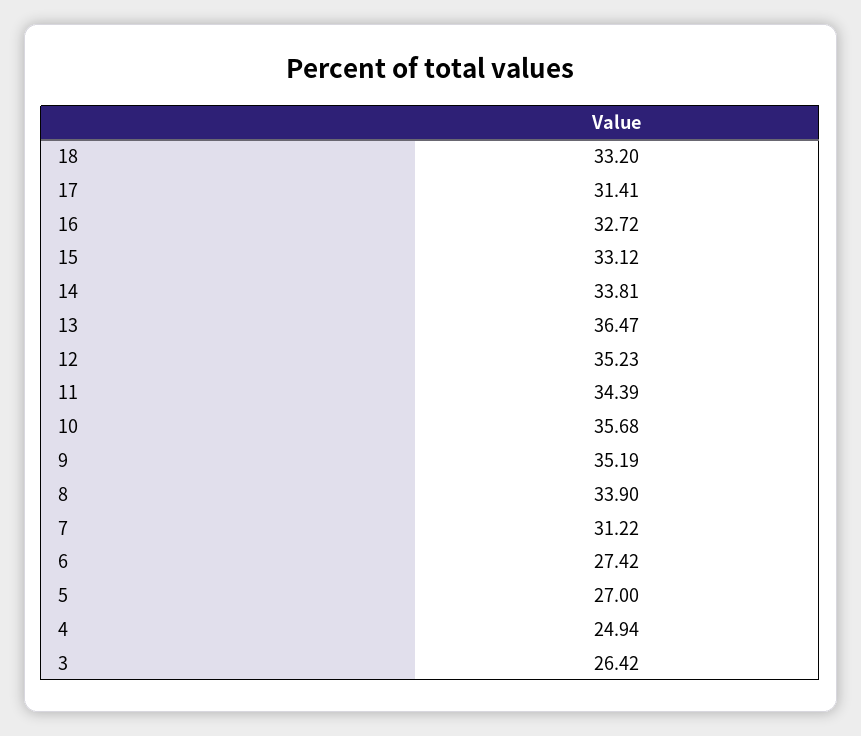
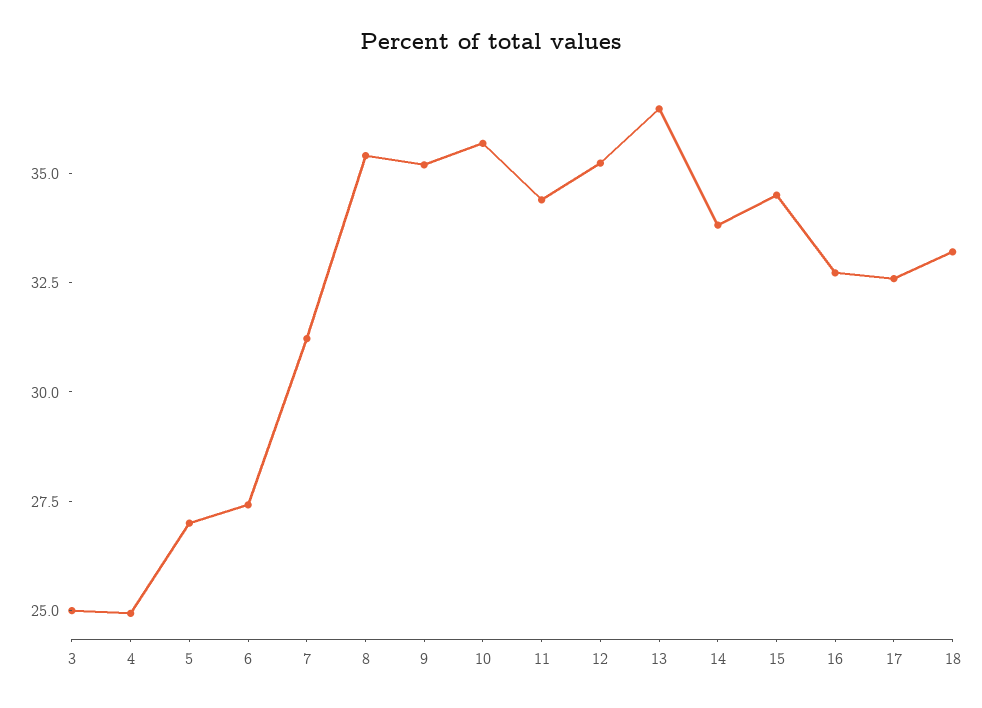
  {
    "18": 33.2,
-   "17": 31.41,
+   "17": 32.5,
    "16": 32.72,
-   "15": 33.12,
+   "15": 34.5,
    "14": 33.81,
    "13": 36.47,
    "12": 35.23,
    "11": 34.39,
    "10": 35.68,
    "9": 35.19,
-   "8": 33.9,
+   "8": 35.5,
    "7": 31.22,
    "6": 27.42,
    "5": 27,
    "4": 24.94,
-   "3": 26.42
+   "3": 25
  }

